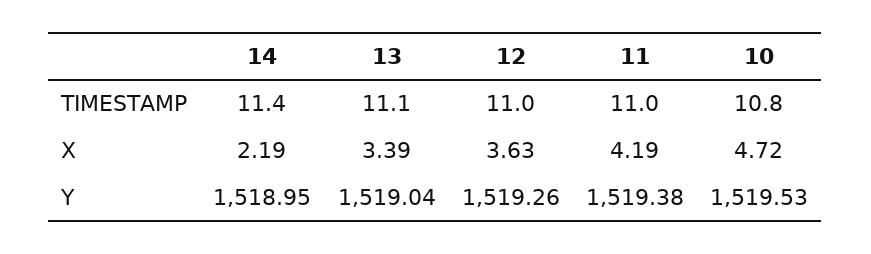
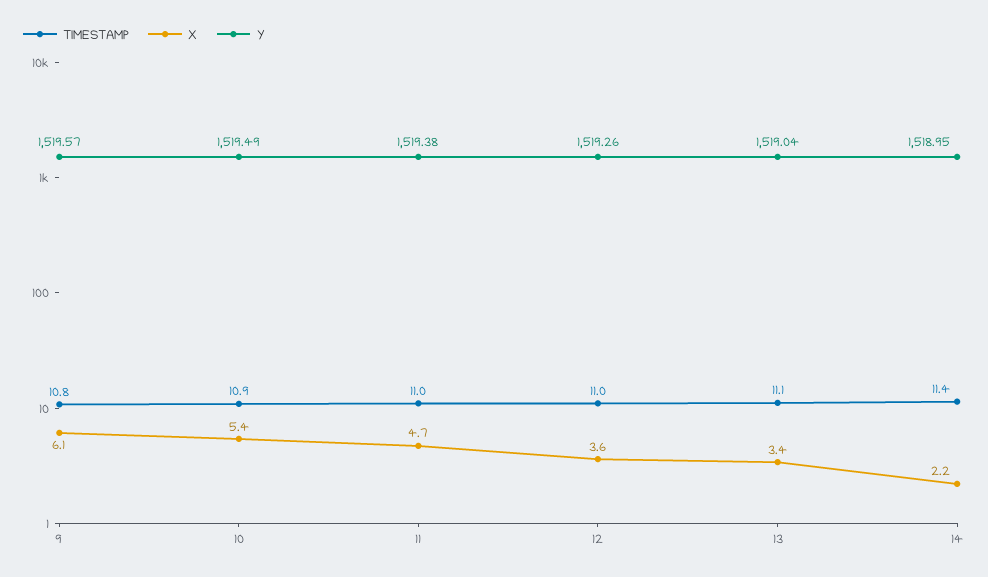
  {
    "TIMESTAMP": {
      "14": 11.4,
      "13": 11.1,
      "12": 11,
      "11": 11,
-     "10": 10.8
+     "10": 10.9,
+     "9": 10.8
    },
    "X": {
      "14": 2.19,
      "13": 3.39,
      "12": 3.63,
-     "11": 4.19,
+     "11": 4.7,
-     "10": 4.72
+     "10": 5.4,
+     "9": 6.1
    },
    "Y": {
      "14": 1518.95,
      "13": 1519.04,
      "12": 1519.26,
      "11": 1519.38,
-     "10": 1519.53
+     "10": 1519.49,
+     "9": 1519.57
    }
  }

